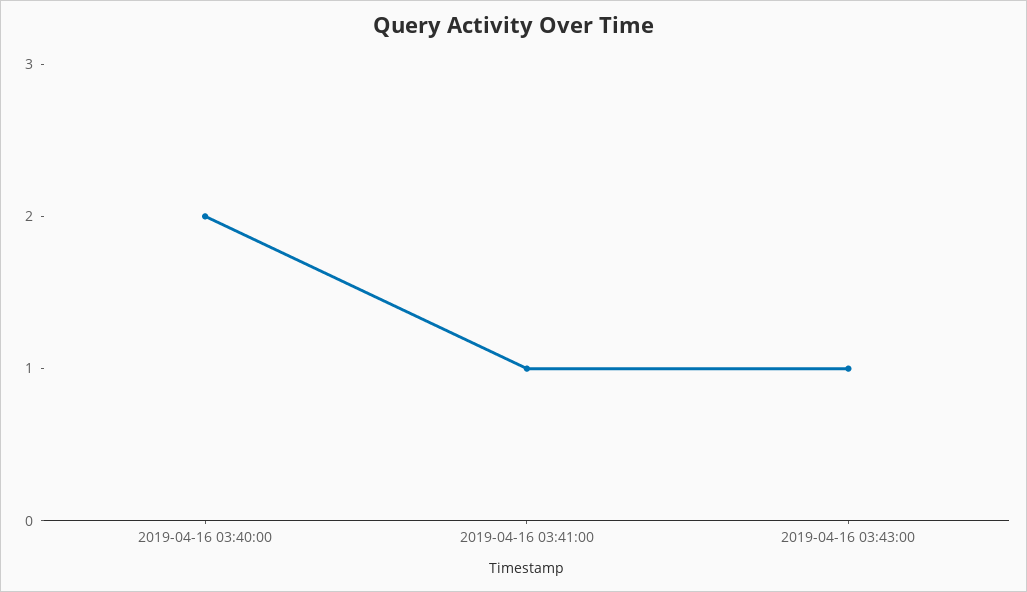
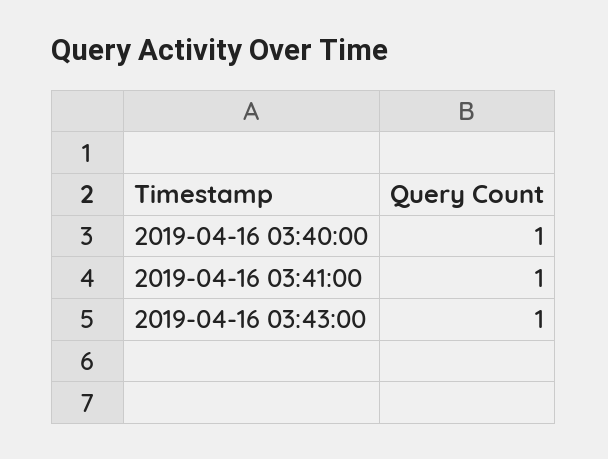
  {
-   "2019-04-16 03:40:00": 2,
+   "2019-04-16 03:40:00": 1,
    "2019-04-16 03:41:00": 1,
    "2019-04-16 03:43:00": 1
  }

